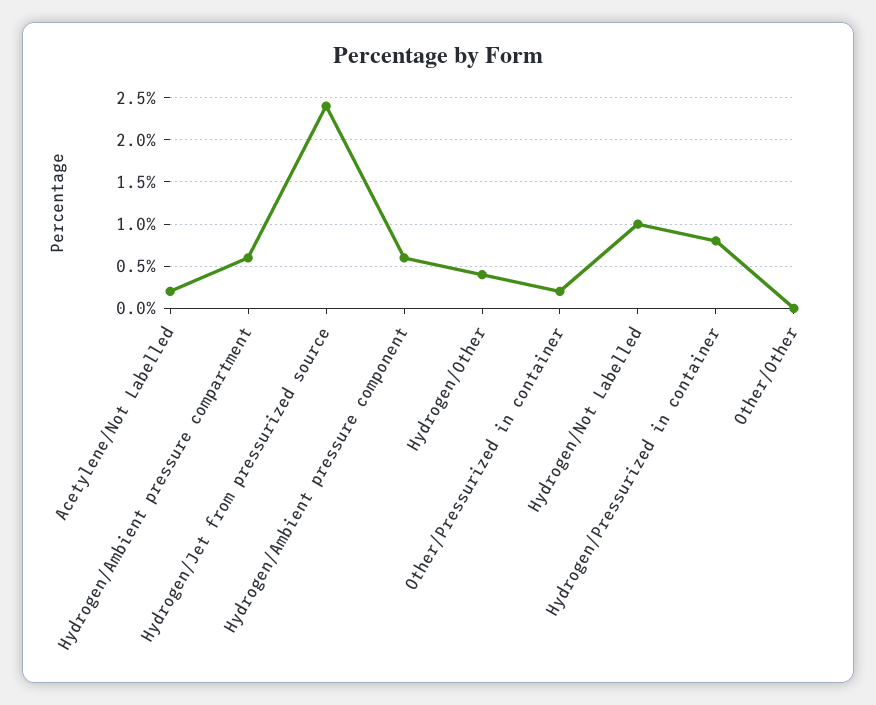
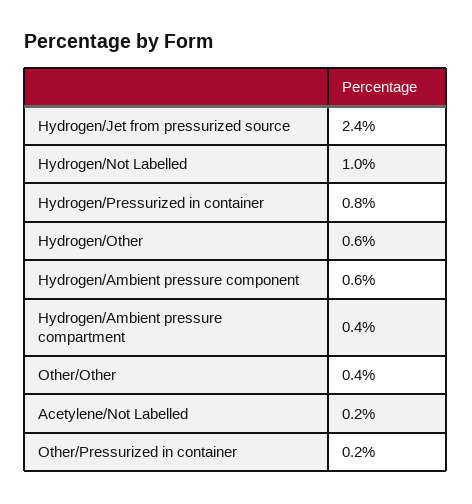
  {
    "Acetylene/Not Labelled": 0.2,
-   "Hydrogen/Ambient pressure compartment": 0.6,
+   "Hydrogen/Ambient pressure compartment": 0.4,
    "Hydrogen/Jet from pressurized source": 2.4,
    "Hydrogen/Ambient pressure component": 0.6,
-   "Hydrogen/Other": 0.4,
+   "Hydrogen/Other": 0.6,
    "Other/Pressurized in container": 0.2,
    "Hydrogen/Not Labelled": 1,
    "Hydrogen/Pressurized in container": 0.8,
-   "Other/Other": 0
+   "Other/Other": 0.4
  }

